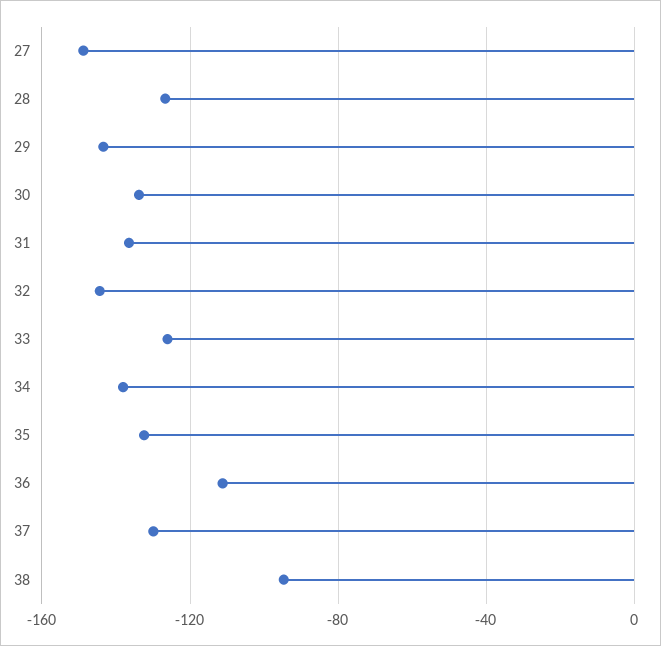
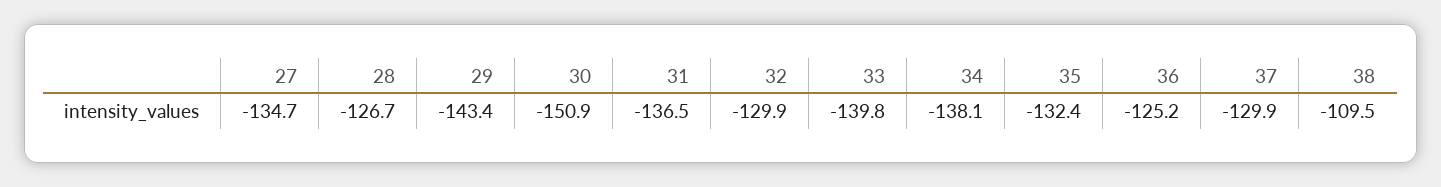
  {
-   "27": -150,
+   "27": -134.7,
    "28": -126.7,
    "29": -143.4,
-   "30": -135,
+   "30": -150.9,
    "31": -136.5,
-   "32": -145,
+   "32": -129.9,
-   "33": -125,
+   "33": -139.8,
    "34": -138.1,
    "35": -132.4,
-   "36": -110,
+   "36": -125.2,
    "37": -129.9,
-   "38": -95
+   "38": -109.5
  }

